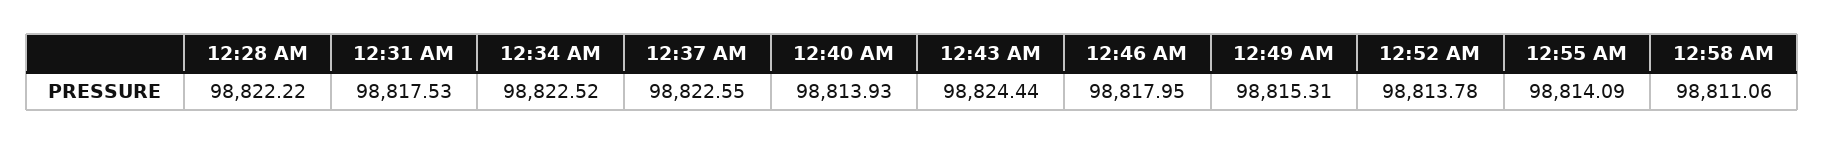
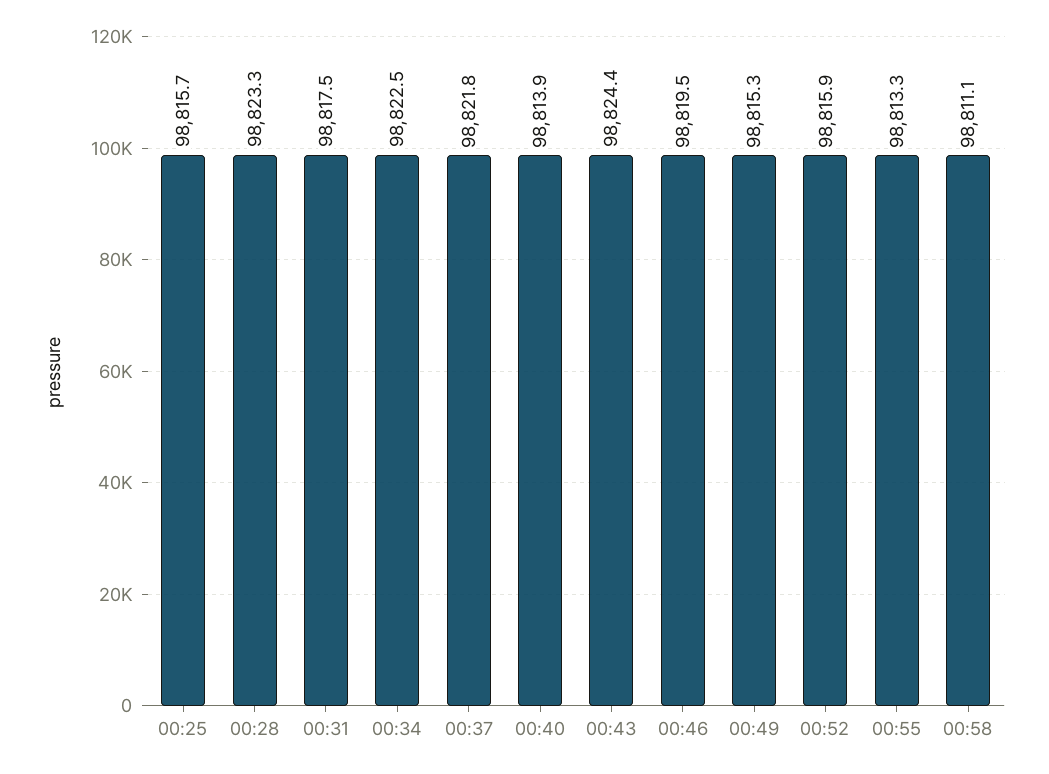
  {
-   "12:28 AM": 98822.22,
+   "12:28 AM": 98823.3,
    "12:31 AM": 98817.53,
    "12:34 AM": 98822.52,
-   "12:37 AM": 98822.55,
+   "12:37 AM": 98821.8,
    "12:40 AM": 98813.93,
    "12:43 AM": 98824.44,
-   "12:46 AM": 98817.95,
+   "12:46 AM": 98819.5,
    "12:49 AM": 98815.31,
-   "12:52 AM": 98813.78,
+   "12:52 AM": 98815.9,
-   "12:55 AM": 98814.09,
+   "12:55 AM": 98813.3,
-   "12:58 AM": 98811.06
+   "12:58 AM": 98811.06,
+   "00:25": 98815.7
  }

